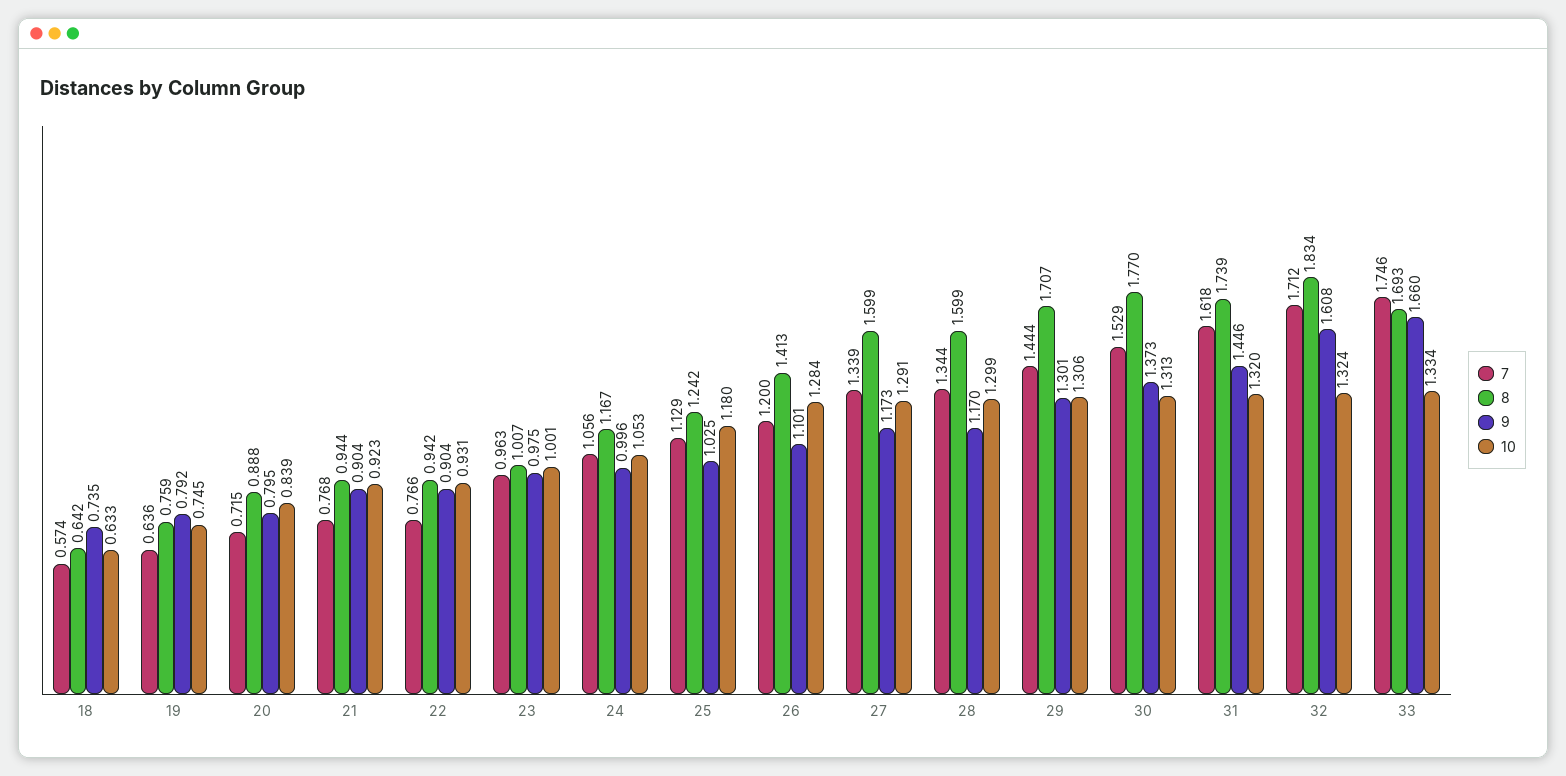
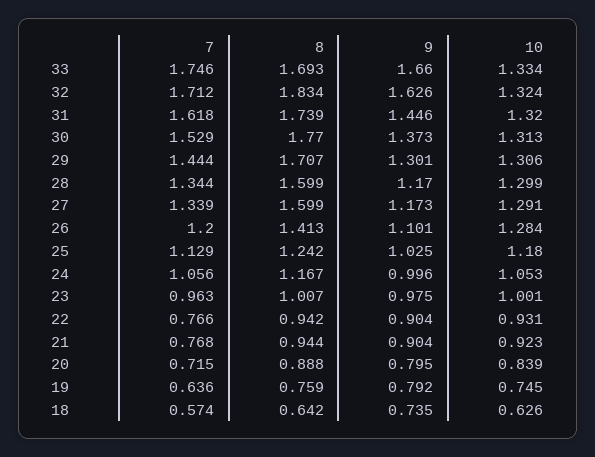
  {
    "7": {
      "18": 0.574,
      "19": 0.636,
      "20": 0.715,
      "21": 0.768,
      "22": 0.766,
      "23": 0.963,
      "24": 1.056,
      "25": 1.129,
      "26": 1.2,
      "27": 1.339,
      "28": 1.344,
      "29": 1.444,
      "30": 1.529,
      "31": 1.618,
      "32": 1.712,
      "33": 1.746
    },
    "8": {
      "18": 0.642,
      "19": 0.759,
      "20": 0.888,
      "21": 0.944,
      "22": 0.942,
      "23": 1.007,
      "24": 1.167,
      "25": 1.242,
      "26": 1.413,
      "27": 1.599,
      "28": 1.599,
      "29": 1.707,
      "30": 1.77,
      "31": 1.739,
      "32": 1.834,
      "33": 1.693
    },
    "9": {
      "18": 0.735,
      "19": 0.792,
      "20": 0.795,
      "21": 0.904,
      "22": 0.904,
      "23": 0.975,
      "24": 0.996,
      "25": 1.025,
      "26": 1.101,
      "27": 1.173,
      "28": 1.17,
      "29": 1.301,
      "30": 1.373,
      "31": 1.446,
-     "32": 1.608,
+     "32": 1.626,
      "33": 1.66
    },
    "10": {
-     "18": 0.633,
+     "18": 0.626,
      "19": 0.745,
      "20": 0.839,
      "21": 0.923,
      "22": 0.931,
      "23": 1.001,
      "24": 1.053,
      "25": 1.18,
      "26": 1.284,
      "27": 1.291,
      "28": 1.299,
      "29": 1.306,
      "30": 1.313,
      "31": 1.32,
      "32": 1.324,
      "33": 1.334
    }
  }

